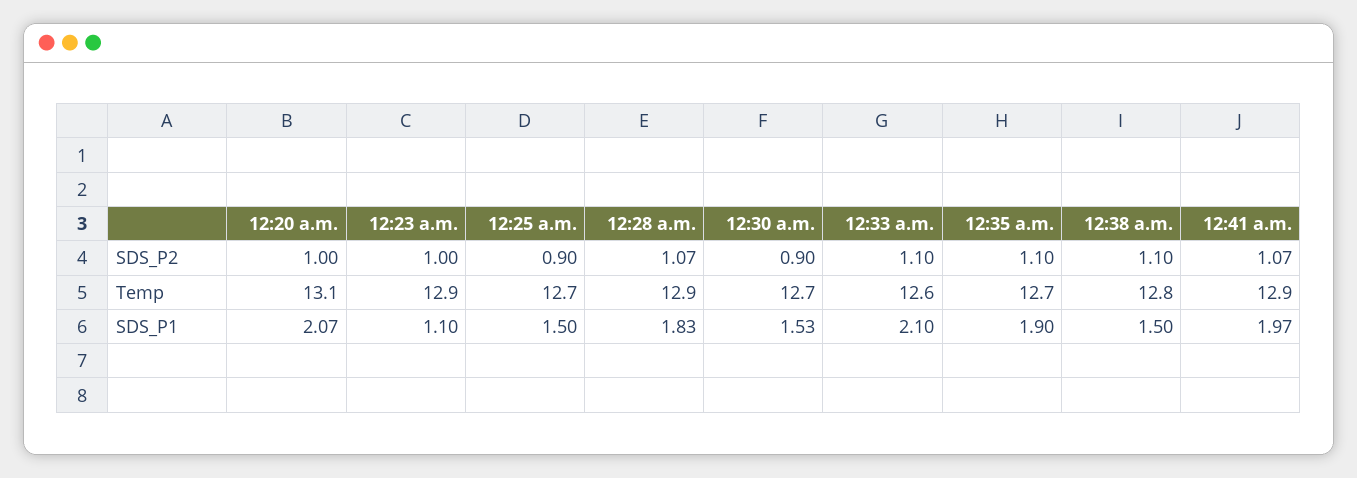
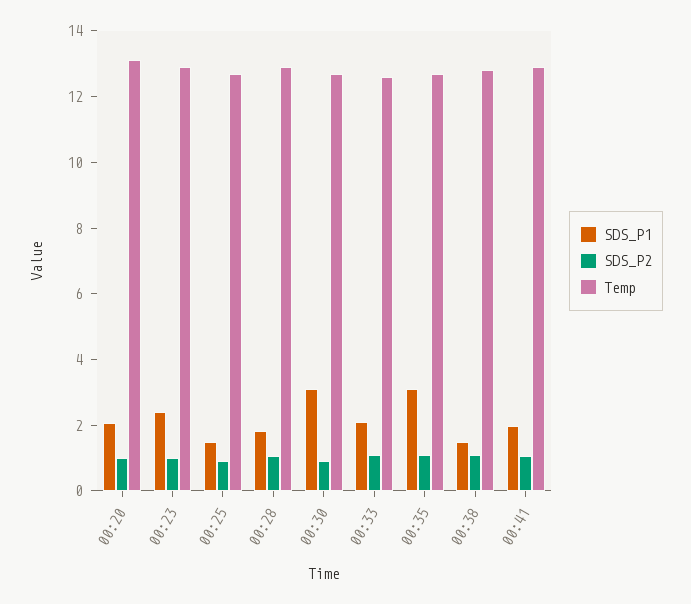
  {
    "SDS_P2": {
      "12:20 a.m.": 1,
      "12:23 a.m.": 1,
      "12:25 a.m.": 0.9,
      "12:28 a.m.": 1.07,
      "12:30 a.m.": 0.9,
      "12:33 a.m.": 1.1,
      "12:35 a.m.": 1.1,
      "12:38 a.m.": 1.1,
      "12:41 a.m.": 1.07
    },
    "Temp": {
      "12:20 a.m.": 13.1,
      "12:23 a.m.": 12.9,
      "12:25 a.m.": 12.7,
      "12:28 a.m.": 12.9,
      "12:30 a.m.": 12.7,
      "12:33 a.m.": 12.6,
      "12:35 a.m.": 12.7,
      "12:38 a.m.": 12.8,
      "12:41 a.m.": 12.9
    },
    "SDS_P1": {
      "12:20 a.m.": 2.07,
-     "12:23 a.m.": 1.1,
+     "12:23 a.m.": 2.5,
      "12:25 a.m.": 1.5,
      "12:28 a.m.": 1.83,
-     "12:30 a.m.": 1.53,
+     "12:30 a.m.": 3,
      "12:33 a.m.": 2.1,
-     "12:35 a.m.": 1.9,
+     "12:35 a.m.": 3,
      "12:38 a.m.": 1.5,
      "12:41 a.m.": 1.97
    }
  }

